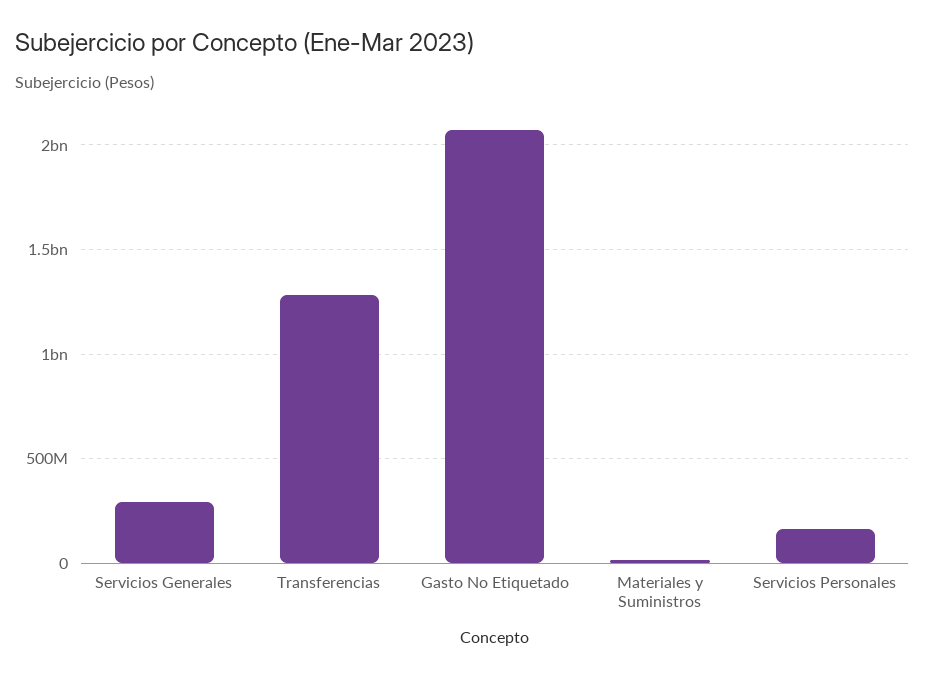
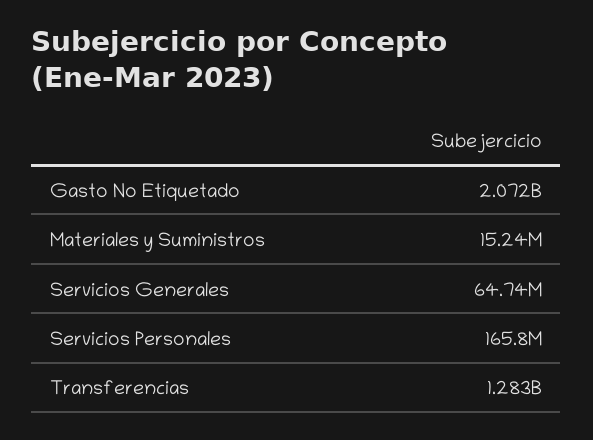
  {
-   "Servicios Generales": 300000000,
+   "Servicios Generales": 64740000,
    "Transferencias": 1283000000,
    "Gasto No Etiquetado": 2072000000,
    "Materiales y Suministros": 15240000,
    "Servicios Personales": 165800000
  }

